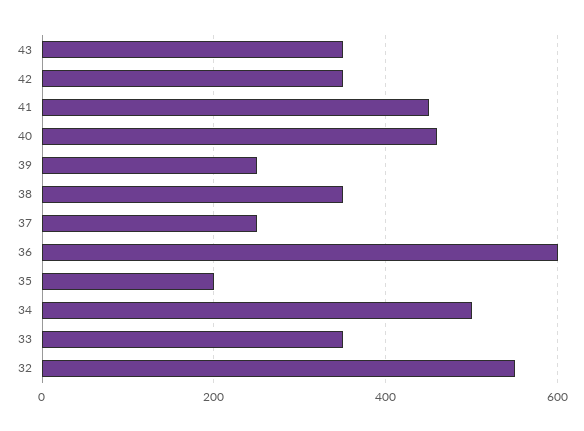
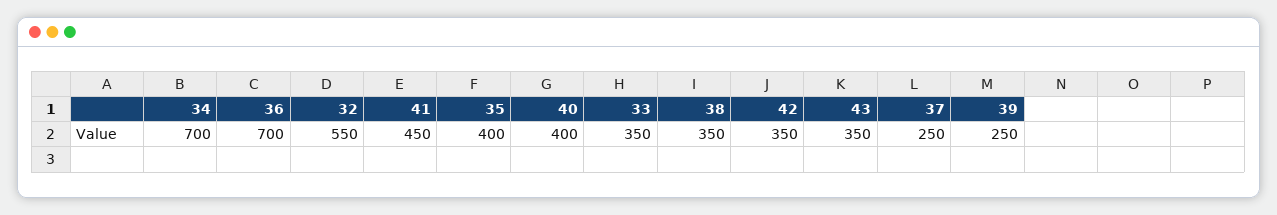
  {
    "43": 350,
    "42": 350,
    "41": 450,
-   "40": 460,
+   "40": 400,
    "39": 250,
    "38": 350,
    "37": 250,
-   "36": 600,
+   "36": 700,
-   "35": 200,
+   "35": 400,
-   "34": 500,
+   "34": 700,
    "33": 350,
    "32": 550
  }

